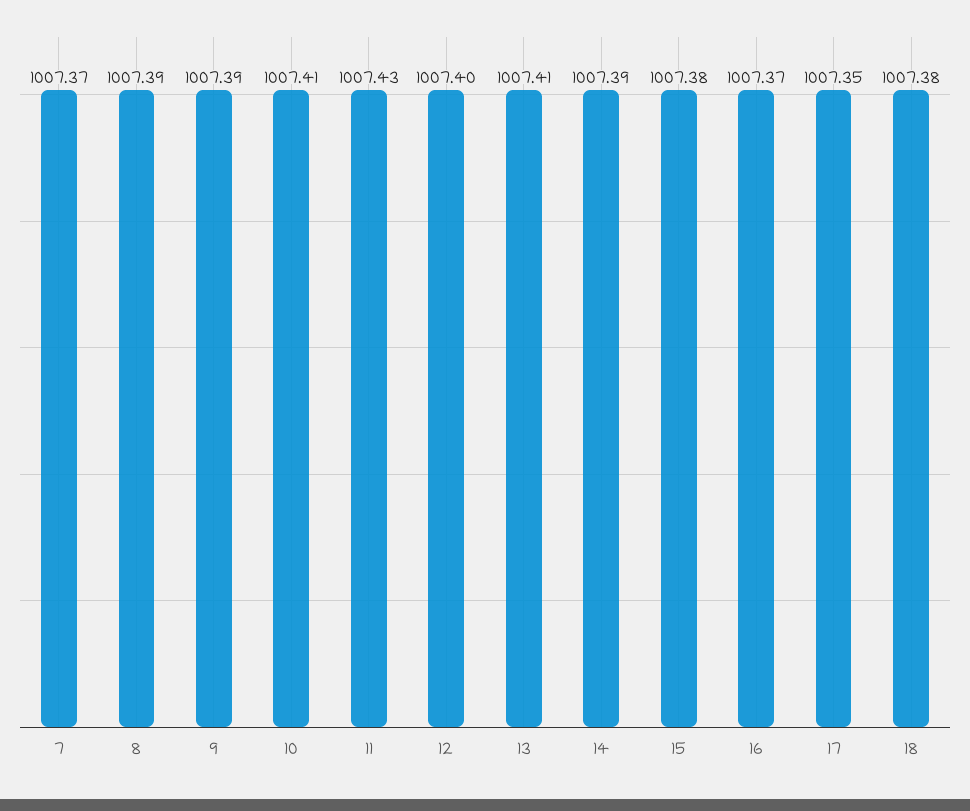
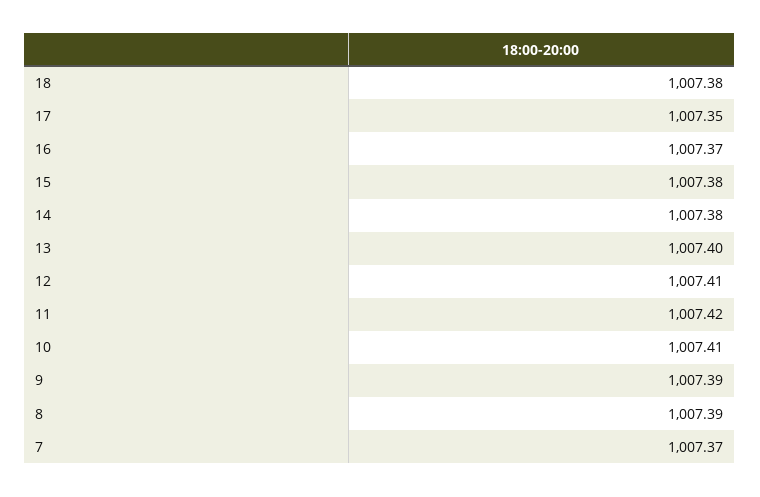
  {
    "7": 1007.37,
    "8": 1007.39,
    "9": 1007.39,
    "10": 1007.41,
-   "11": 1007.43,
+   "11": 1007.42,
-   "12": 1007.4,
+   "12": 1007.41,
-   "13": 1007.41,
+   "13": 1007.4,
-   "14": 1007.39,
+   "14": 1007.38,
    "15": 1007.38,
    "16": 1007.37,
    "17": 1007.35,
    "18": 1007.38
  }

